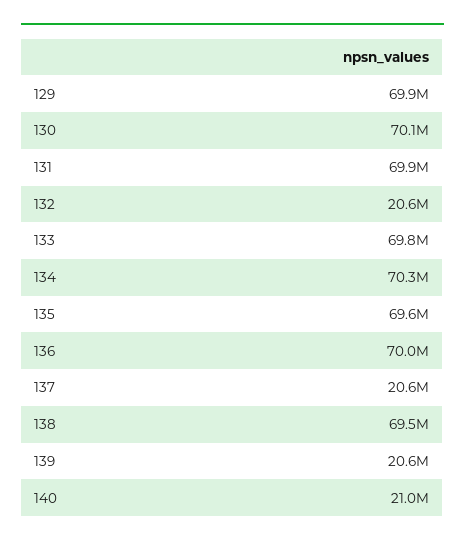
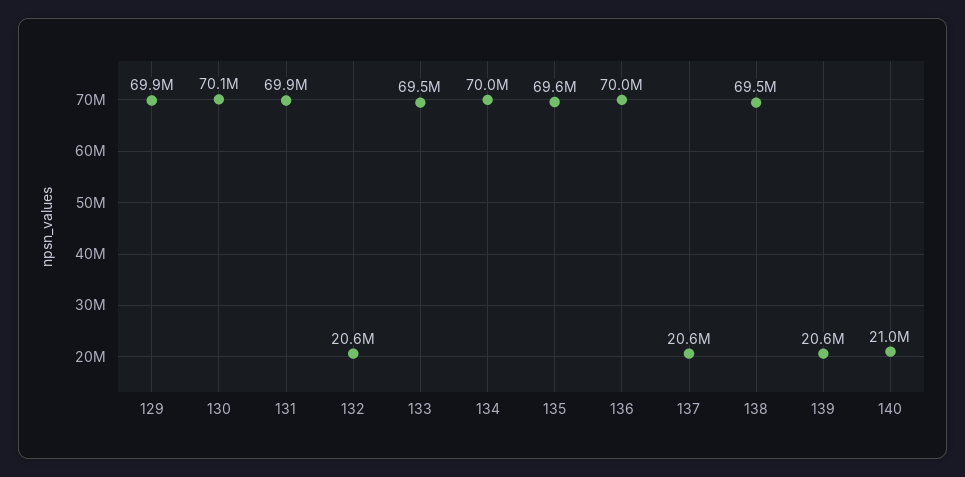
  {
    "129": 69900000,
    "130": 70100000,
    "131": 69900000,
    "132": 20600000,
-   "133": 69800000,
+   "133": 69500000,
-   "134": 70300000,
+   "134": 70000000,
    "135": 69600000,
    "136": 70000000,
    "137": 20600000,
    "138": 69500000,
    "139": 20600000,
    "140": 21000000
  }

